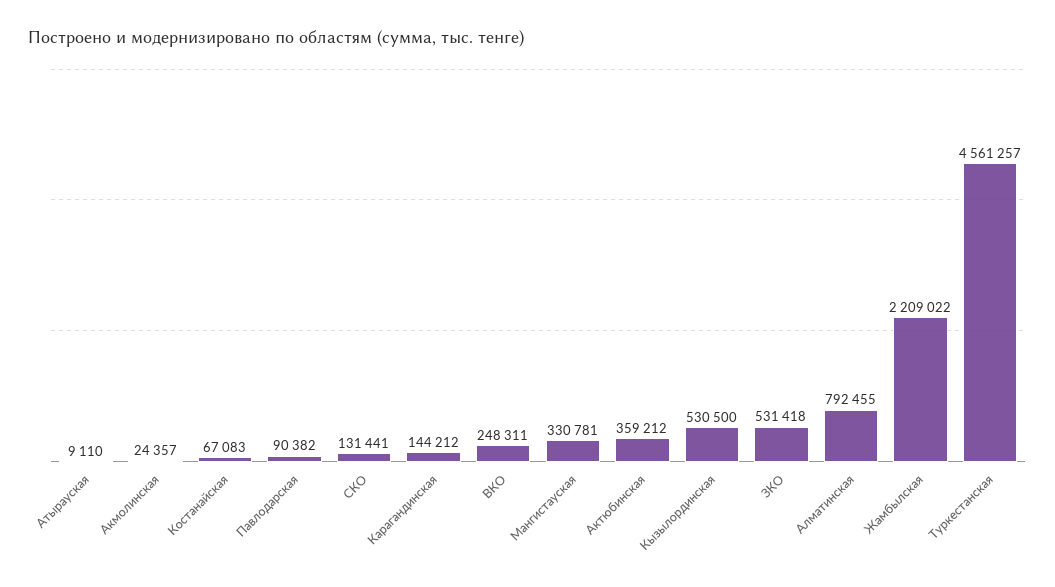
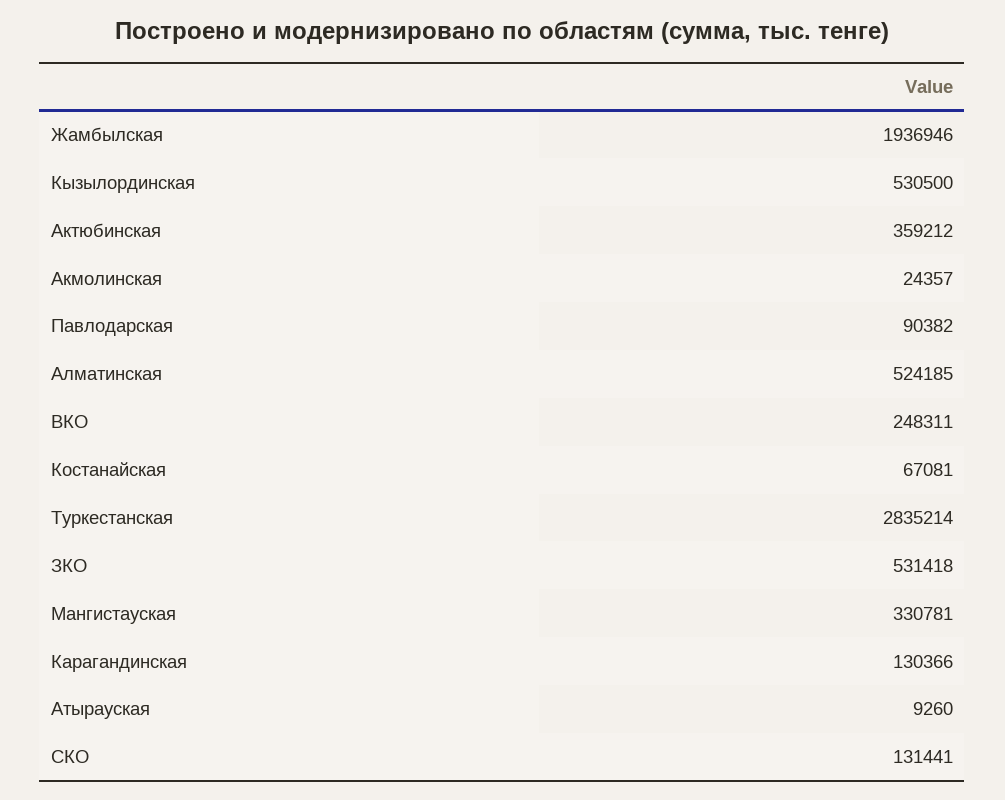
  {
-   "Атырауская": 9110,
+   "Атырауская": 9260,
    "Акмолинская": 24357,
-   "Костанайская": 67083,
+   "Костанайская": 67081,
    "Павлодарская": 90382,
    "СКО": 131441,
-   "Карагандинская": 144212,
+   "Карагандинская": 130366,
    "ВКО": 248311,
    "Мангистауская": 330781,
    "Актюбинская": 359212,
    "Кызылординская": 530500,
    "ЗКО": 531418,
-   "Алматинская": 792455,
+   "Алматинская": 524185,
-   "Жамбылская": 2209022,
+   "Жамбылская": 1936946,
-   "Туркестанская": 4561257
+   "Туркестанская": 2835214
  }

